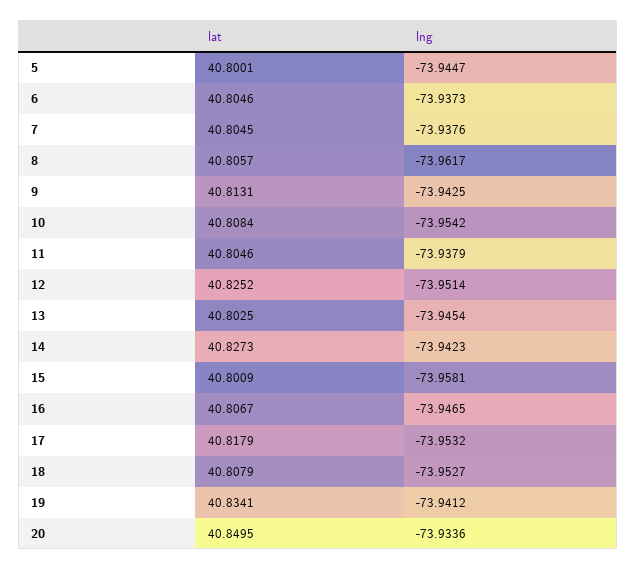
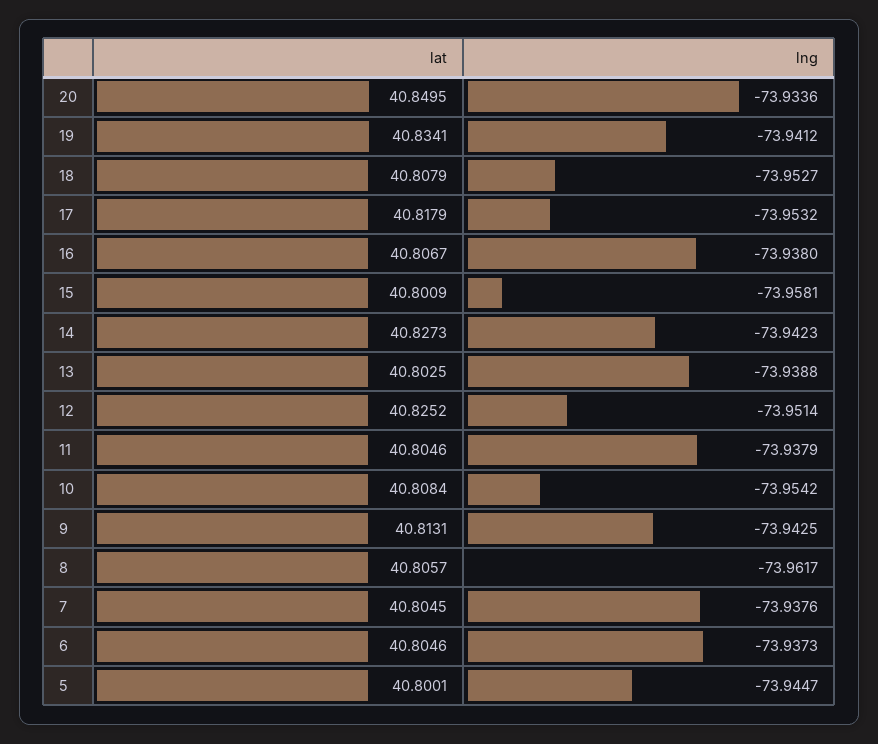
  {
    "lat": {
      "5": 40.8001,
      "6": 40.8046,
      "7": 40.8045,
      "8": 40.8057,
      "9": 40.8131,
      "10": 40.8084,
      "11": 40.8046,
      "12": 40.8252,
      "13": 40.8025,
      "14": 40.8273,
      "15": 40.8009,
      "16": 40.8067,
      "17": 40.8179,
      "18": 40.8079,
      "19": 40.8341,
      "20": 40.8495
    },
    "lng": {
      "5": -73.9447,
      "6": -73.9373,
      "7": -73.9376,
      "8": -73.9617,
      "9": -73.9425,
      "10": -73.9542,
      "11": -73.9379,
      "12": -73.9514,
-     "13": -73.9454,
+     "13": -73.9388,
      "14": -73.9423,
      "15": -73.9581,
-     "16": -73.9465,
+     "16": -73.938,
      "17": -73.9532,
      "18": -73.9527,
      "19": -73.9412,
      "20": -73.9336
    }
  }

